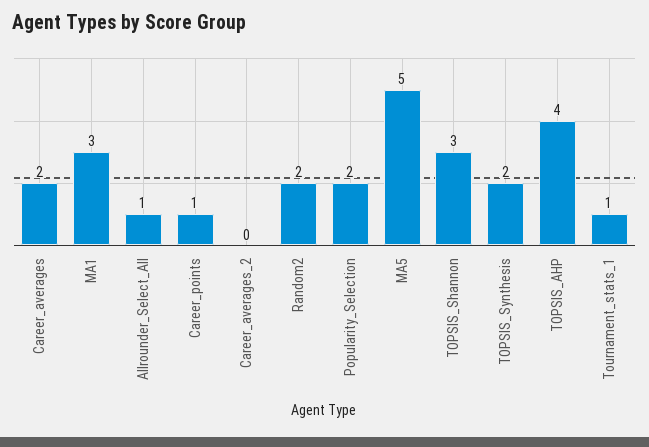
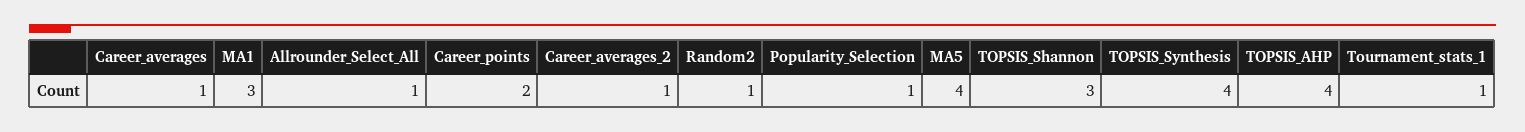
  {
-   "Career_averages": 2,
+   "Career_averages": 1,
    "MA1": 3,
    "Allrounder_Select_All": 1,
-   "Career_points": 1,
+   "Career_points": 2,
-   "Career_averages_2": 0,
+   "Career_averages_2": 1,
-   "Random2": 2,
+   "Random2": 1,
-   "Popularity_Selection": 2,
+   "Popularity_Selection": 1,
-   "MA5": 5,
+   "MA5": 4,
    "TOPSIS_Shannon": 3,
-   "TOPSIS_Synthesis": 2,
+   "TOPSIS_Synthesis": 4,
    "TOPSIS_AHP": 4,
    "Tournament_stats_1": 1
  }

